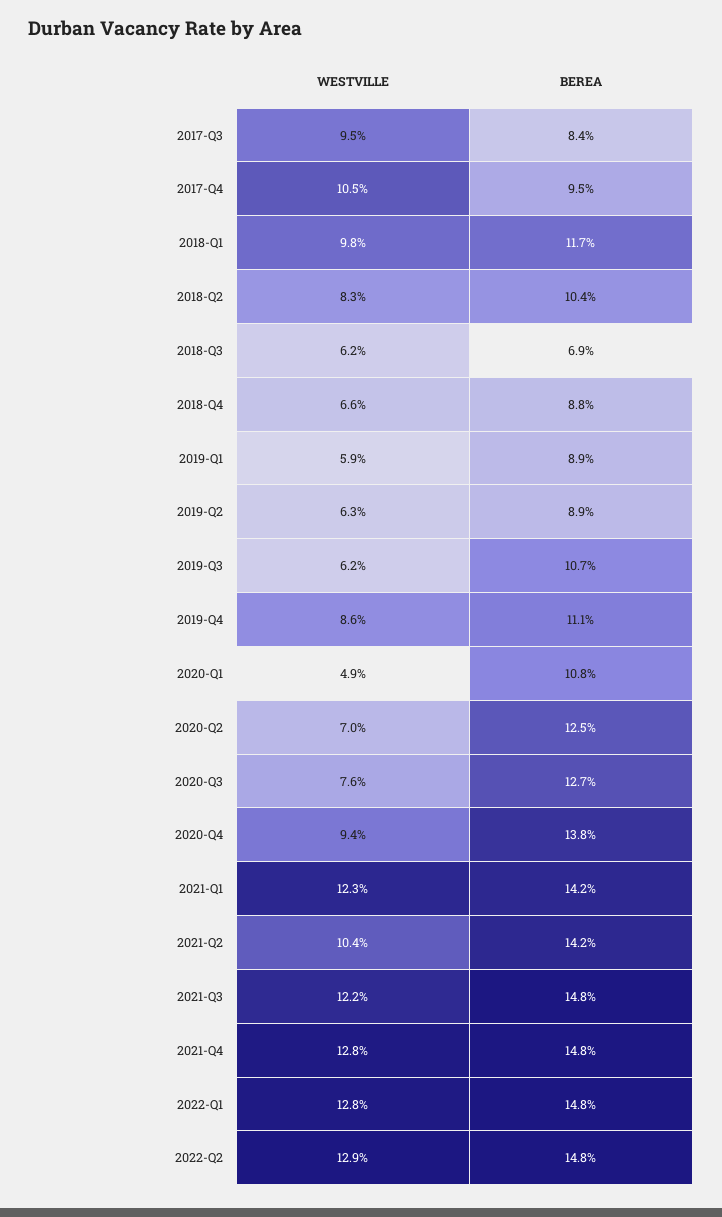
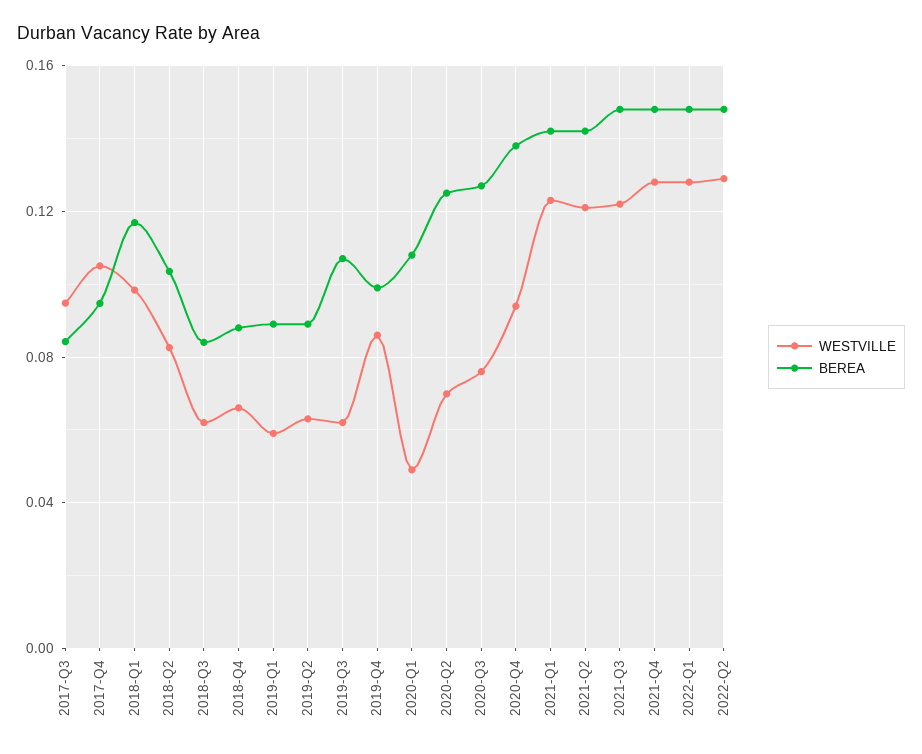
  {
    "WESTVILLE": {
      "2017-Q3": 0.095,
      "2017-Q4": 0.105,
      "2018-Q1": 0.098,
      "2018-Q2": 0.083,
      "2018-Q3": 0.062,
      "2018-Q4": 0.066,
      "2019-Q1": 0.059,
      "2019-Q2": 0.063,
      "2019-Q3": 0.062,
      "2019-Q4": 0.086,
      "2020-Q1": 0.049,
      "2020-Q2": 0.07,
      "2020-Q3": 0.076,
      "2020-Q4": 0.094,
      "2021-Q1": 0.123,
-     "2021-Q2": 0.104,
+     "2021-Q2": 0.12,
      "2021-Q3": 0.122,
      "2021-Q4": 0.128,
      "2022-Q1": 0.128,
      "2022-Q2": 0.129
    },
    "BEREA": {
      "2017-Q3": 0.084,
      "2017-Q4": 0.095,
      "2018-Q1": 0.117,
      "2018-Q2": 0.104,
-     "2018-Q3": 0.069,
+     "2018-Q3": 0.085,
      "2018-Q4": 0.088,
      "2019-Q1": 0.089,
      "2019-Q2": 0.089,
      "2019-Q3": 0.107,
-     "2019-Q4": 0.111,
+     "2019-Q4": 0.1,
      "2020-Q1": 0.108,
      "2020-Q2": 0.125,
      "2020-Q3": 0.127,
      "2020-Q4": 0.138,
      "2021-Q1": 0.142,
      "2021-Q2": 0.142,
      "2021-Q3": 0.148,
      "2021-Q4": 0.148,
      "2022-Q1": 0.148,
      "2022-Q2": 0.148
    }
  }

